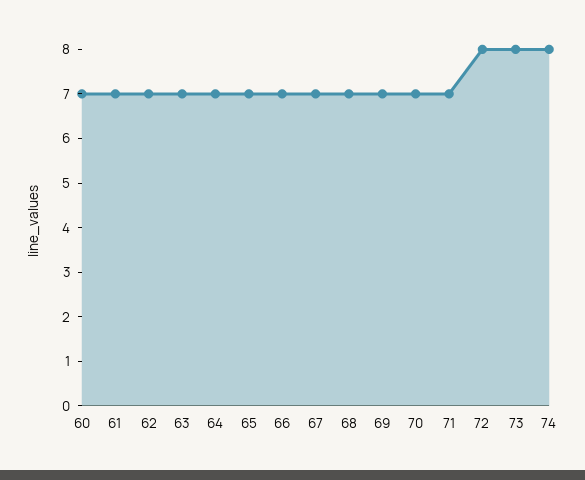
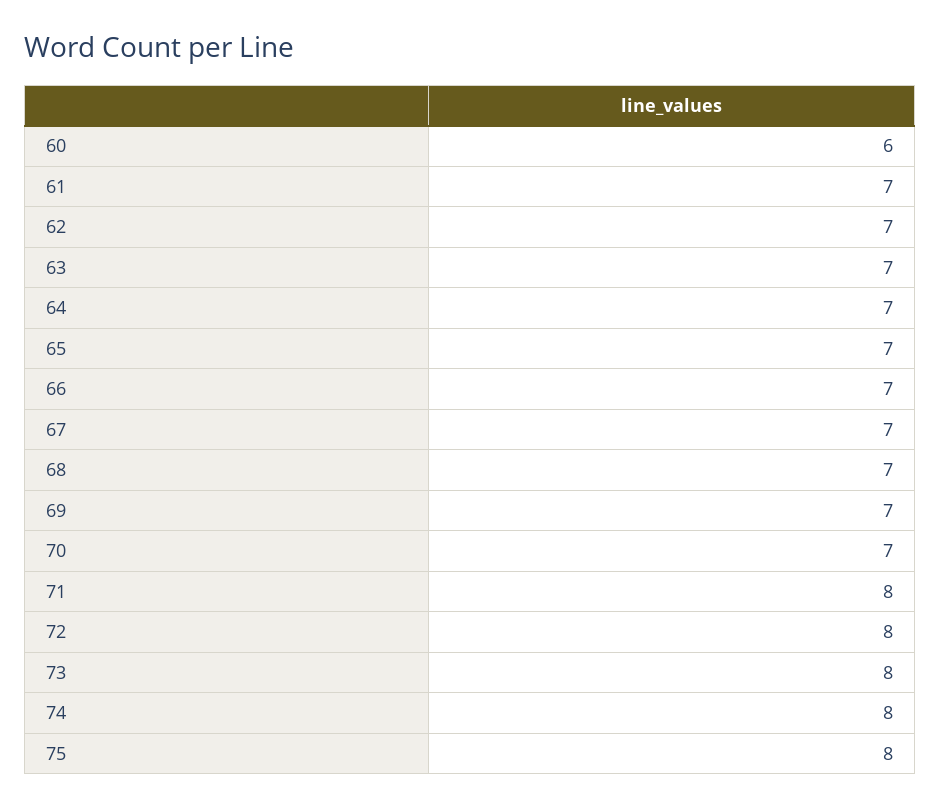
  {
-   "60": 7,
+   "60": 6,
    "61": 7,
    "62": 7,
    "63": 7,
    "64": 7,
    "65": 7,
    "66": 7,
    "67": 7,
    "68": 7,
    "69": 7,
    "70": 7,
-   "71": 7,
+   "71": 8,
    "72": 8,
    "73": 8,
-   "74": 8
+   "74": 8,
+   "75": 8
  }

